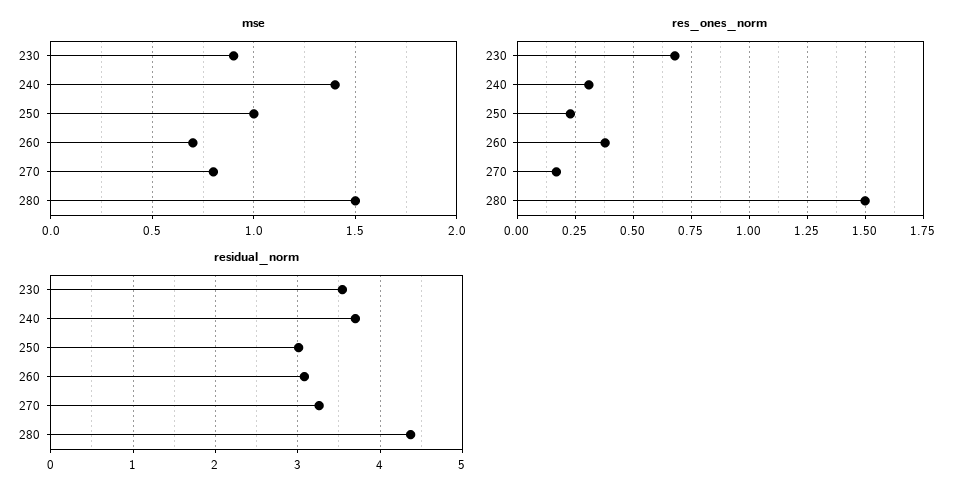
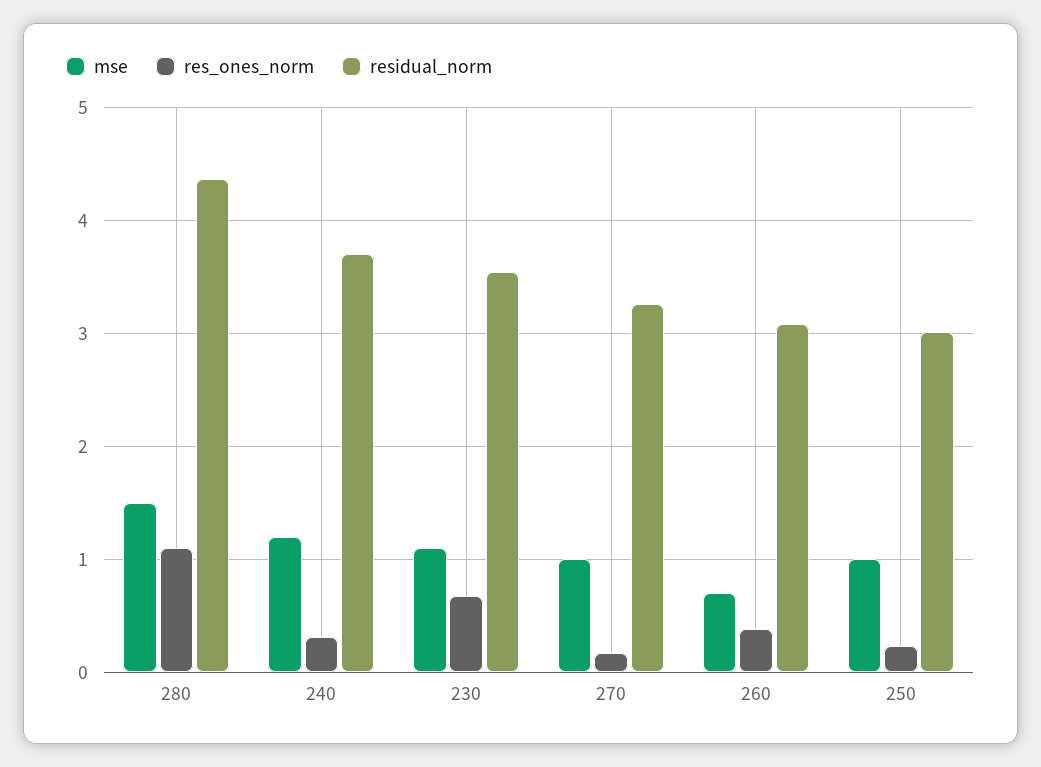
  {
    "mse": {
-     "230": 0.9,
+     "230": 1.1,
-     "240": 1.4,
+     "240": 1.2,
      "250": 1,
      "260": 0.7,
-     "270": 0.8,
+     "270": 1,
      "280": 1.5
    },
    "res_ones_norm": {
      "230": 0.7,
      "240": 0.3,
      "250": 0.25,
      "260": 0.4,
      "270": 0.15,
-     "280": 1.5
+     "280": 1.1
    },
    "residual_norm": {
      "230": 3.5,
      "240": 3.7,
      "250": 3,
      "260": 3.1,
      "270": 3.3,
      "280": 4.4
    }
  }

